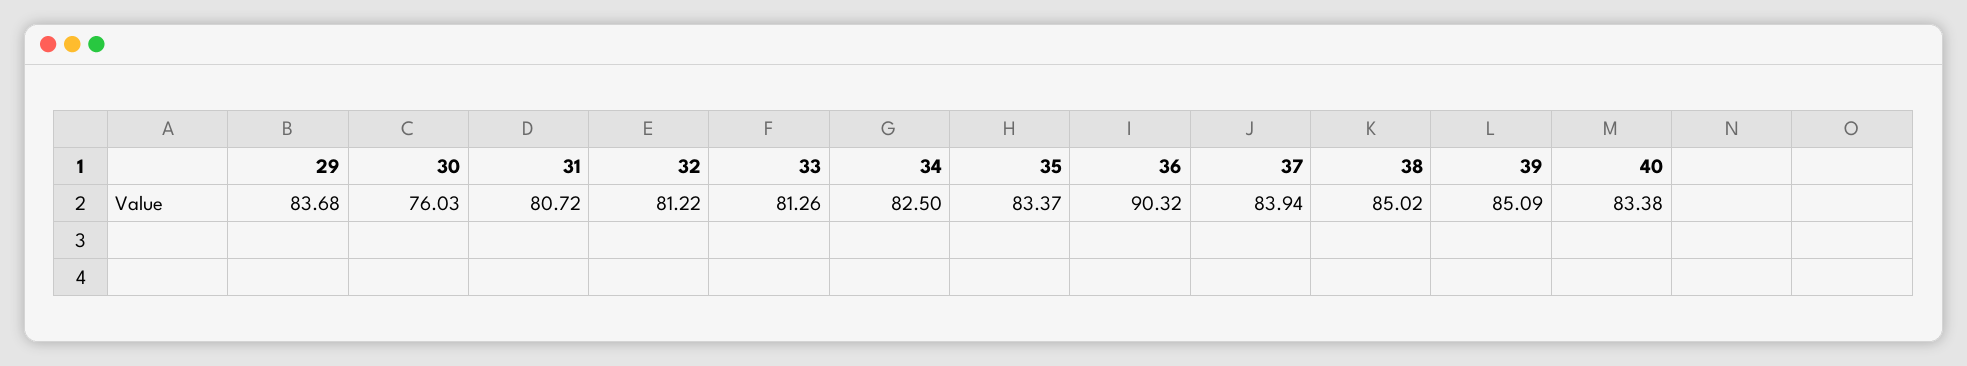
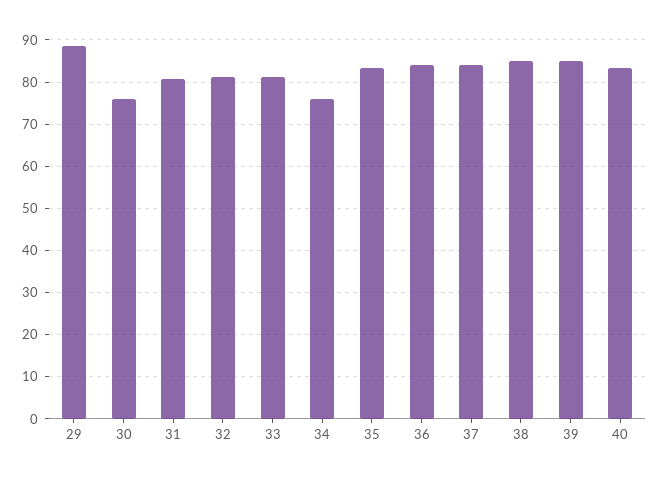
  {
-   "29": 83.68,
+   "29": 88,
    "30": 76.03,
    "31": 80.72,
    "32": 81.22,
    "33": 81.26,
-   "34": 82.5,
+   "34": 76,
    "35": 83.37,
-   "36": 90.32,
+   "36": 84,
    "37": 83.94,
    "38": 85.02,
    "39": 85.09,
    "40": 83.38
  }

